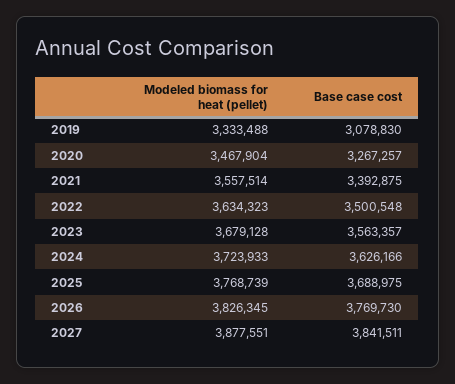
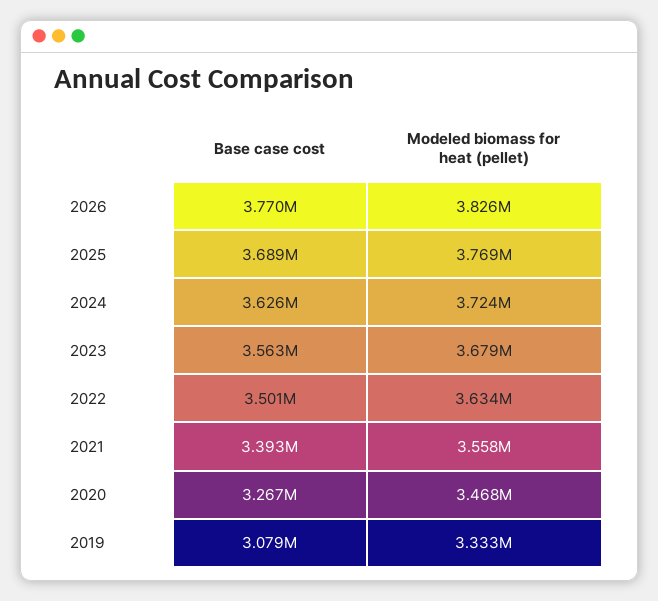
  {
    "Modeled biomass for heat (pellet)": {
      "2019": 3333488,
      "2020": 3467904,
      "2021": 3557514,
      "2022": 3634323,
      "2023": 3679128,
      "2024": 3723933,
      "2025": 3768739,
-     "2026": 3826345,
+     "2026": 3826345
-     "2027": 3877551
    },
    "Base case cost": {
      "2019": 3078830,
      "2020": 3267257,
      "2021": 3392875,
      "2022": 3500548,
      "2023": 3563357,
      "2024": 3626166,
      "2025": 3688975,
-     "2026": 3769730,
+     "2026": 3769730
-     "2027": 3841511
    }
  }

